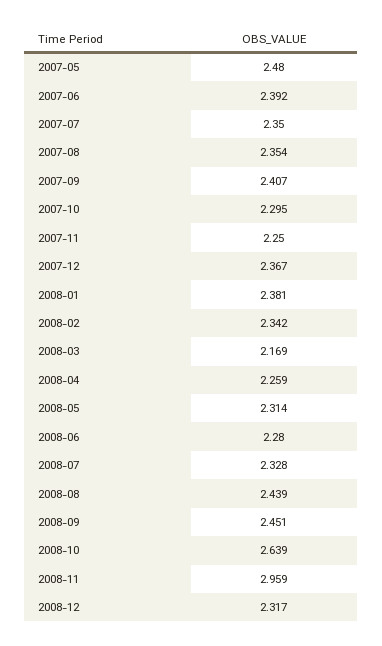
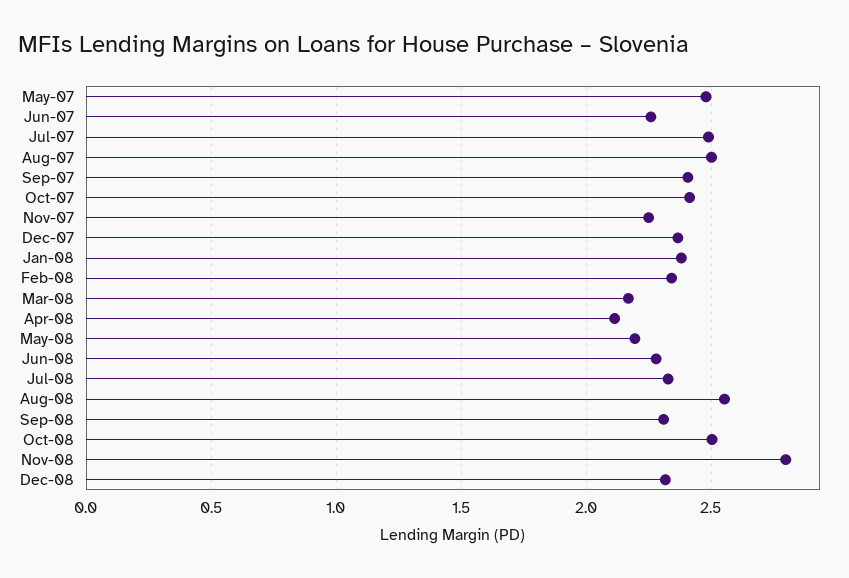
  {
    "2007-05": 2.48,
-   "2007-06": 2.392,
+   "2007-06": 2.25,
-   "2007-07": 2.35,
+   "2007-07": 2.5,
-   "2007-08": 2.354,
+   "2007-08": 2.5,
    "2007-09": 2.407,
-   "2007-10": 2.295,
+   "2007-10": 2.4,
    "2007-11": 2.25,
    "2007-12": 2.367,
    "2008-01": 2.381,
    "2008-02": 2.342,
    "2008-03": 2.169,
-   "2008-04": 2.259,
+   "2008-04": 2.1,
-   "2008-05": 2.314,
+   "2008-05": 2.2,
    "2008-06": 2.28,
    "2008-07": 2.328,
-   "2008-08": 2.439,
+   "2008-08": 2.55,
-   "2008-09": 2.451,
+   "2008-09": 2.3,
-   "2008-10": 2.639,
+   "2008-10": 2.5,
-   "2008-11": 2.959,
+   "2008-11": 2.8,
    "2008-12": 2.317
  }

